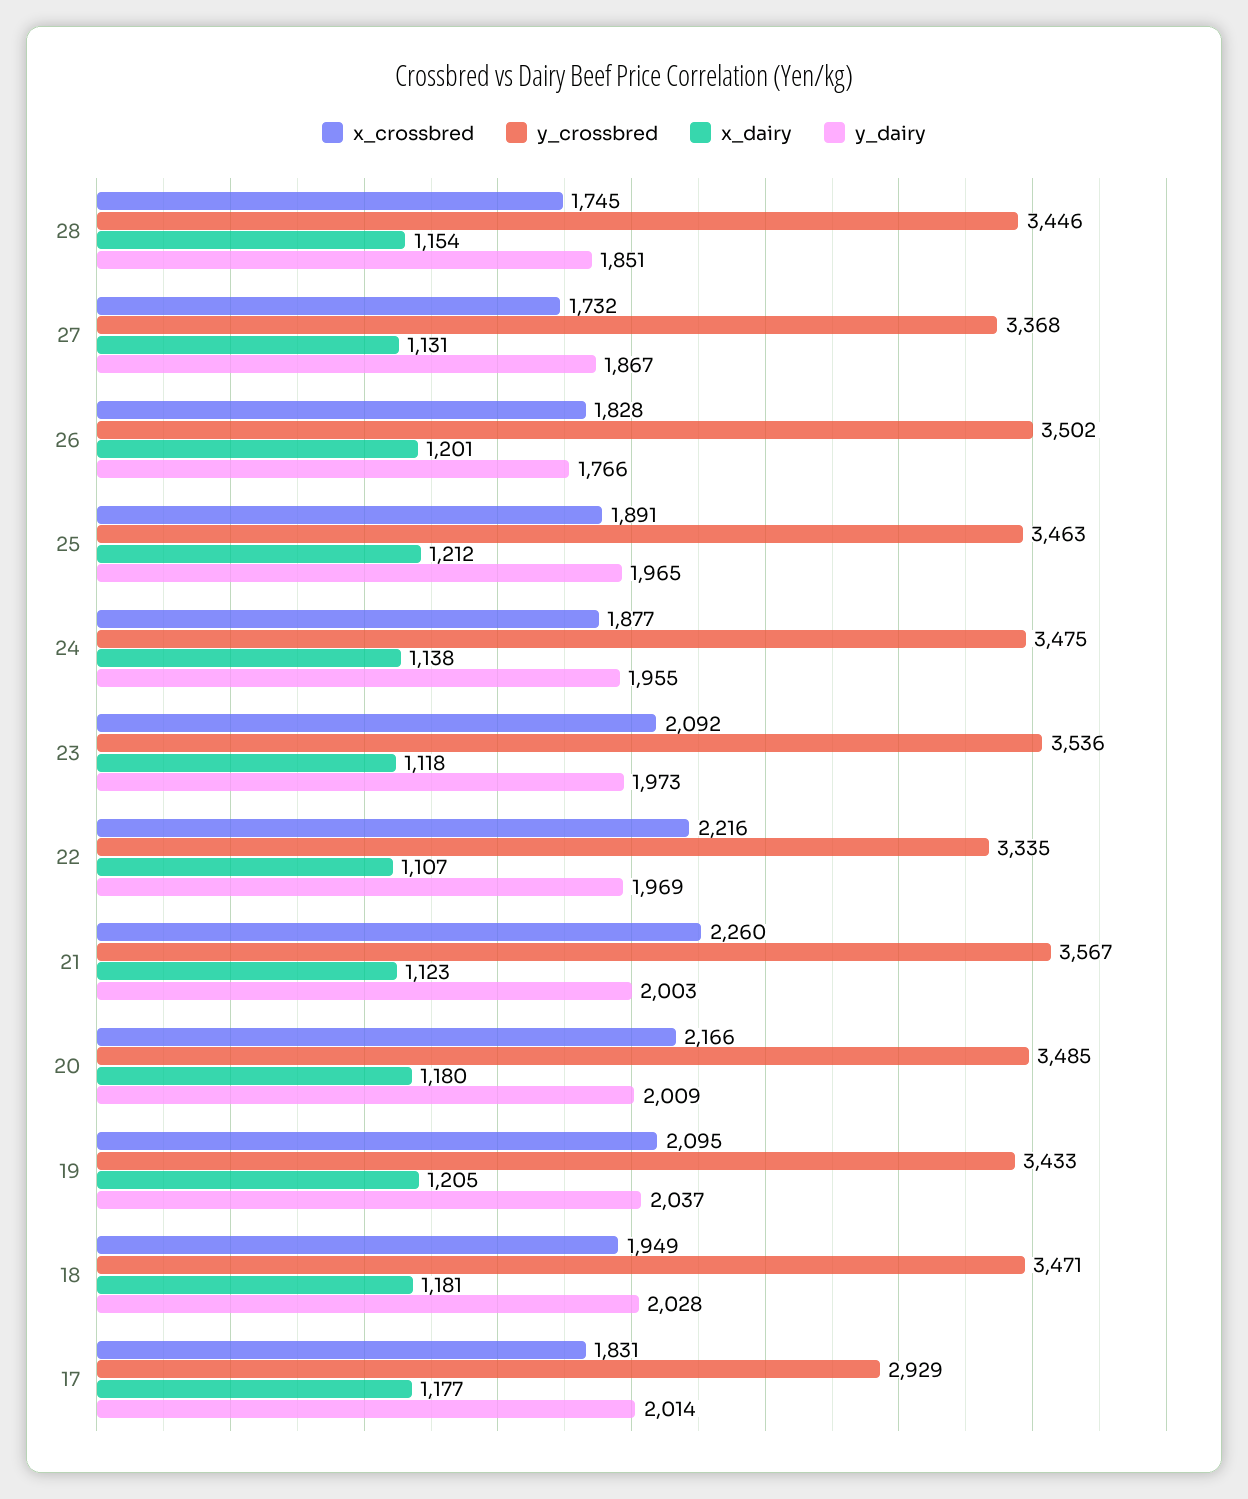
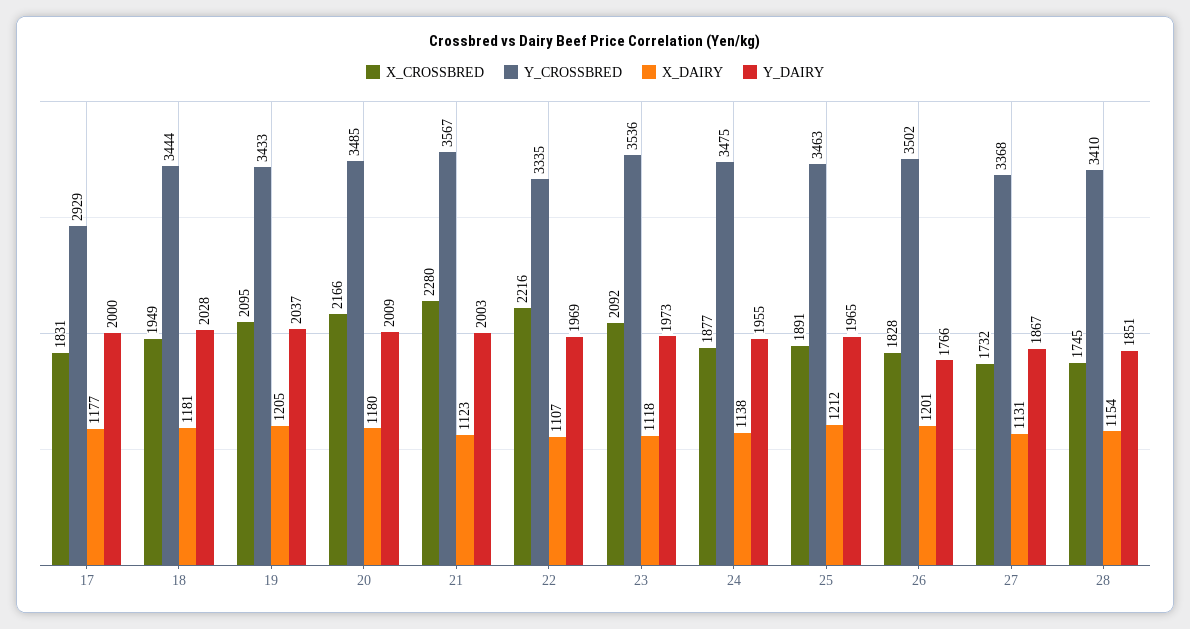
  {
    "x_crossbred": {
      "28": 1745,
      "27": 1732,
      "26": 1828,
      "25": 1891,
      "24": 1877,
      "23": 2092,
      "22": 2216,
-     "21": 2260,
+     "21": 2280,
      "20": 2166,
      "19": 2095,
      "18": 1949,
      "17": 1831
    },
    "y_crossbred": {
-     "28": 3446,
+     "28": 3410,
      "27": 3368,
      "26": 3502,
      "25": 3463,
      "24": 3475,
      "23": 3536,
      "22": 3335,
      "21": 3567,
      "20": 3485,
      "19": 3433,
-     "18": 3471,
+     "18": 3444,
      "17": 2929
    },
    "x_dairy": {
      "28": 1154,
      "27": 1131,
      "26": 1201,
      "25": 1212,
      "24": 1138,
      "23": 1118,
      "22": 1107,
      "21": 1123,
      "20": 1180,
      "19": 1205,
      "18": 1181,
      "17": 1177
    },
    "y_dairy": {
      "28": 1851,
      "27": 1867,
      "26": 1766,
      "25": 1965,
      "24": 1955,
      "23": 1973,
      "22": 1969,
      "21": 2003,
      "20": 2009,
      "19": 2037,
      "18": 2028,
-     "17": 2014
+     "17": 2000
    }
  }

